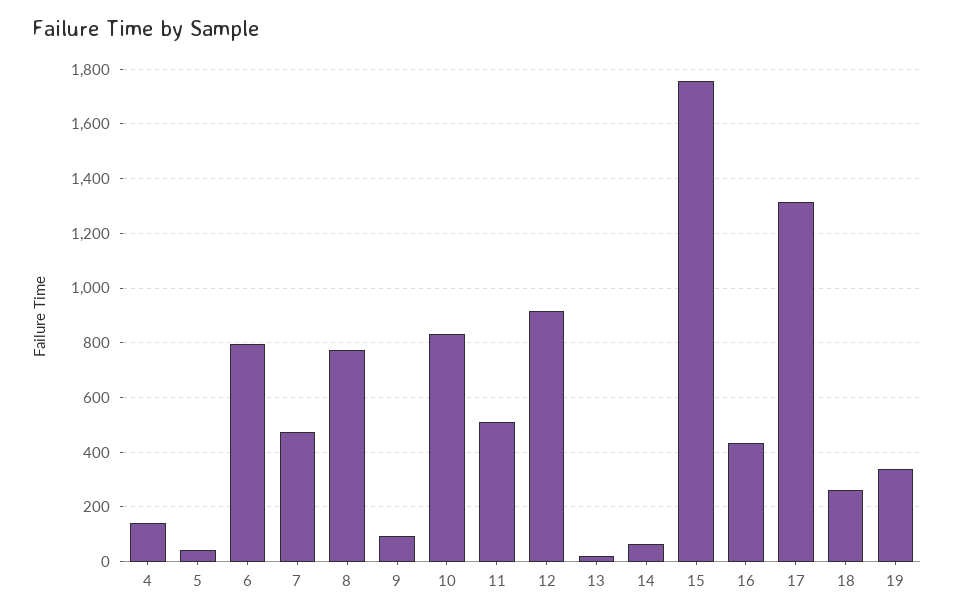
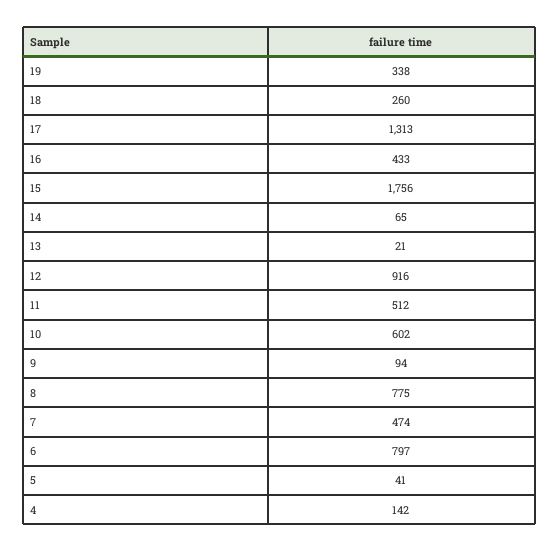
  {
    "4": 142,
    "5": 41,
    "6": 797,
    "7": 474,
    "8": 775,
    "9": 94,
-   "10": 825,
+   "10": 602,
    "11": 512,
    "12": 916,
    "13": 21,
    "14": 65,
    "15": 1756,
    "16": 433,
    "17": 1313,
    "18": 260,
    "19": 338
  }

